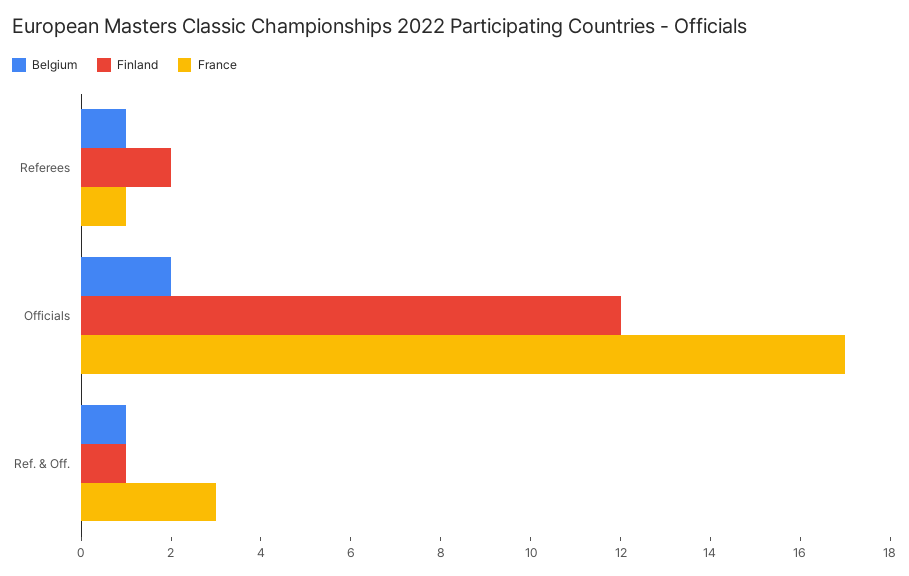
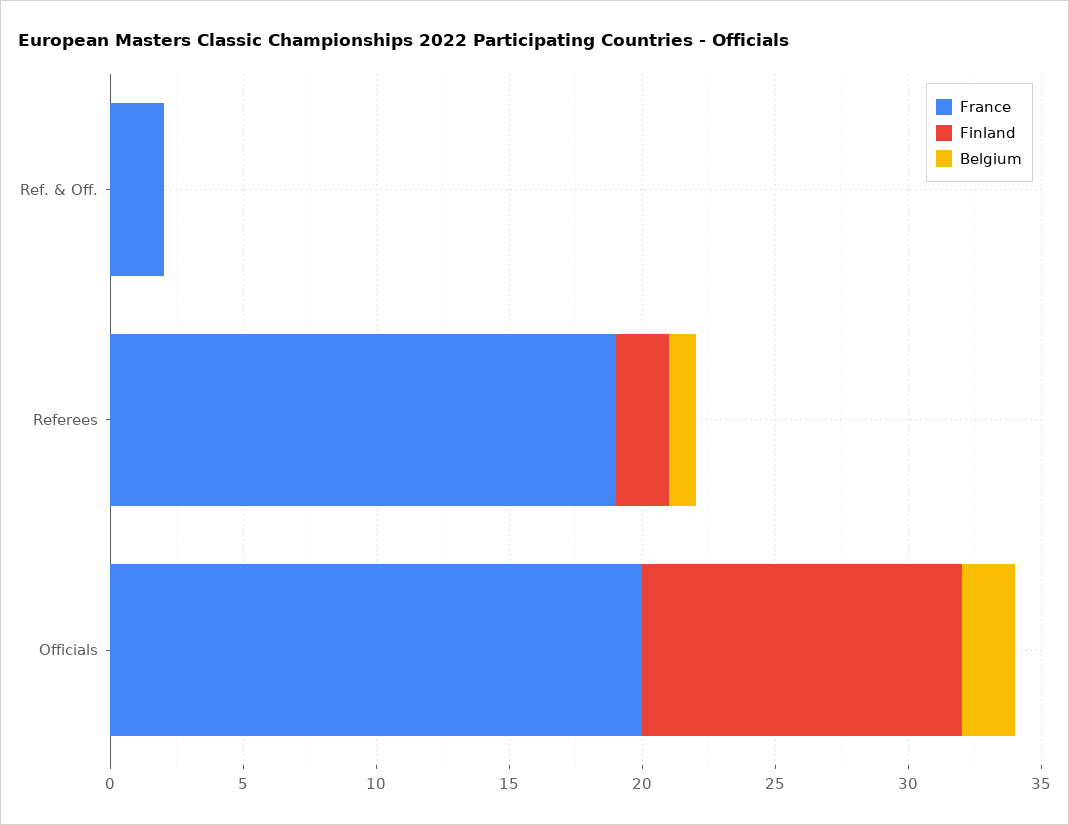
  {
    "Belgium": {
      "Referees": 1,
      "Officials": 2,
-     "Ref. & Off.": 1
+     "Ref. & Off.": 0
    },
    "Finland": {
      "Referees": 2,
      "Officials": 12,
-     "Ref. & Off.": 1
+     "Ref. & Off.": 0
    },
    "France": {
-     "Referees": 1,
+     "Referees": 19,
-     "Officials": 17,
+     "Officials": 20,
-     "Ref. & Off.": 3
+     "Ref. & Off.": 2
    }
  }

